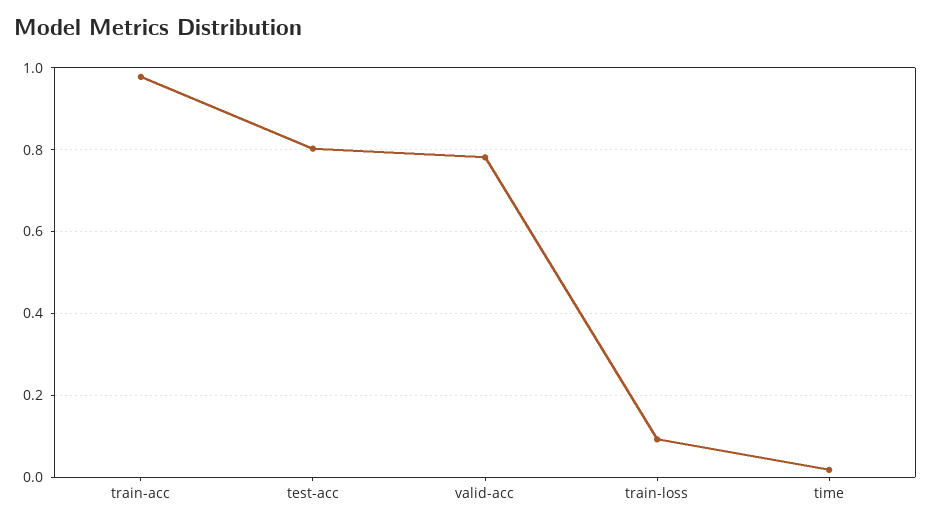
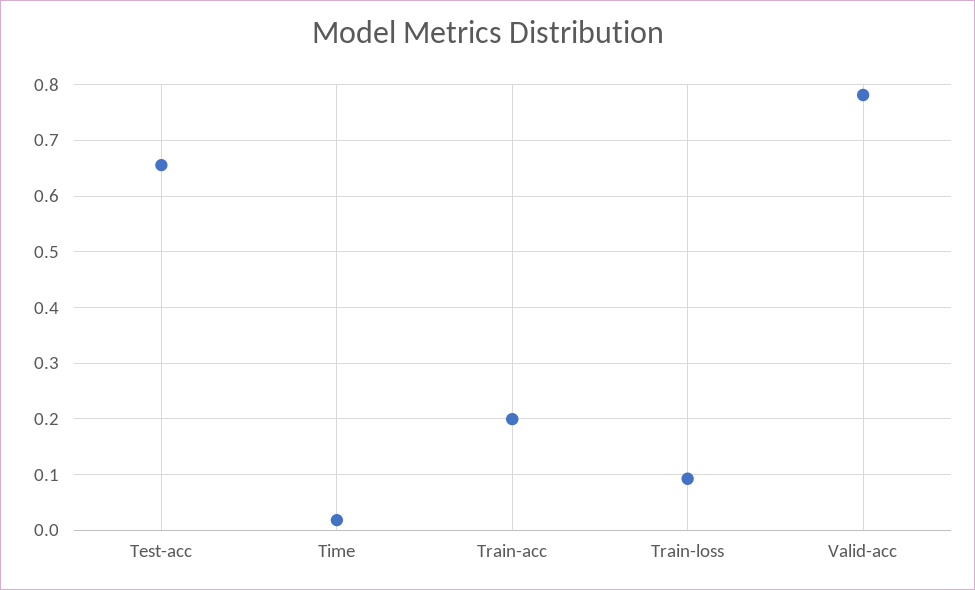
  {
-   "train-acc": 0.98,
+   "train-acc": 0.2,
-   "test-acc": 0.8,
+   "test-acc": 0.66,
    "valid-acc": 0.78,
    "train-loss": 0.1,
    "time": 0.02
  }

